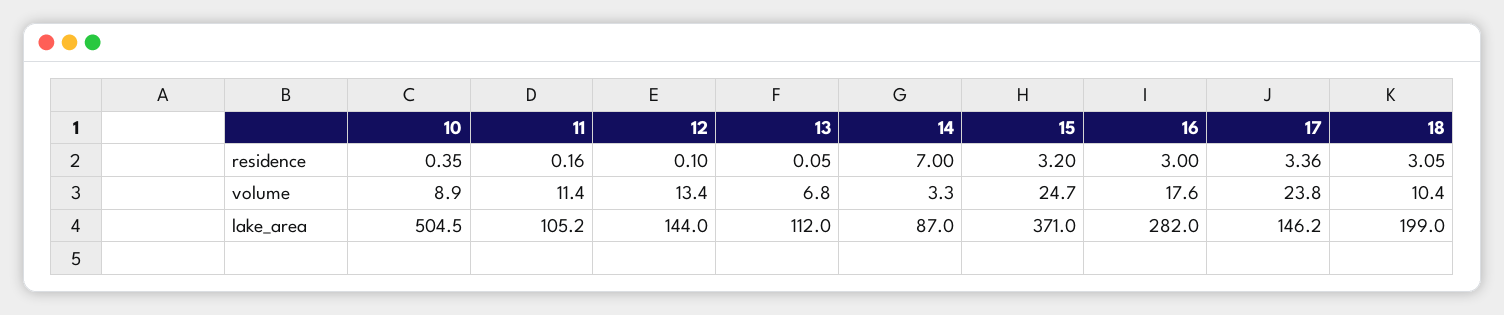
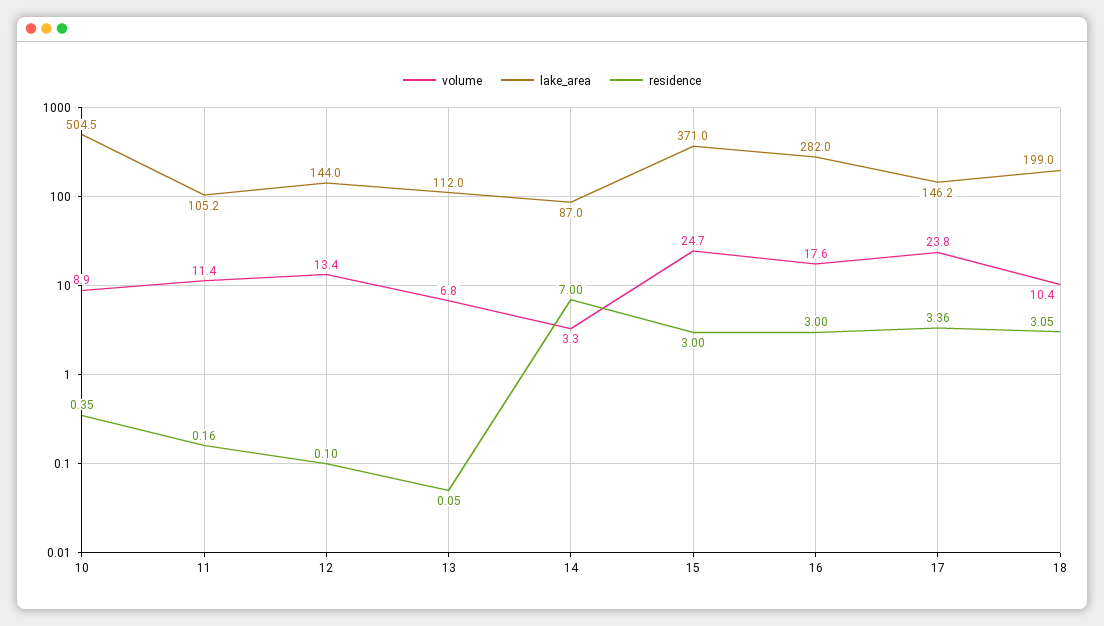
  {
    "residence": {
      "10": 0.35,
      "11": 0.16,
      "12": 0.1,
      "13": 0.05,
      "14": 7,
-     "15": 3.2,
+     "15": 3,
      "16": 3,
      "17": 3.36,
      "18": 3.05
    },
    "volume": {
      "10": 8.9,
      "11": 11.4,
      "12": 13.4,
      "13": 6.8,
      "14": 3.3,
      "15": 24.7,
      "16": 17.6,
      "17": 23.8,
      "18": 10.4
    },
    "lake_area": {
      "10": 504.5,
      "11": 105.2,
      "12": 144,
      "13": 112,
      "14": 87,
      "15": 371,
      "16": 282,
      "17": 146.2,
      "18": 199
    }
  }

